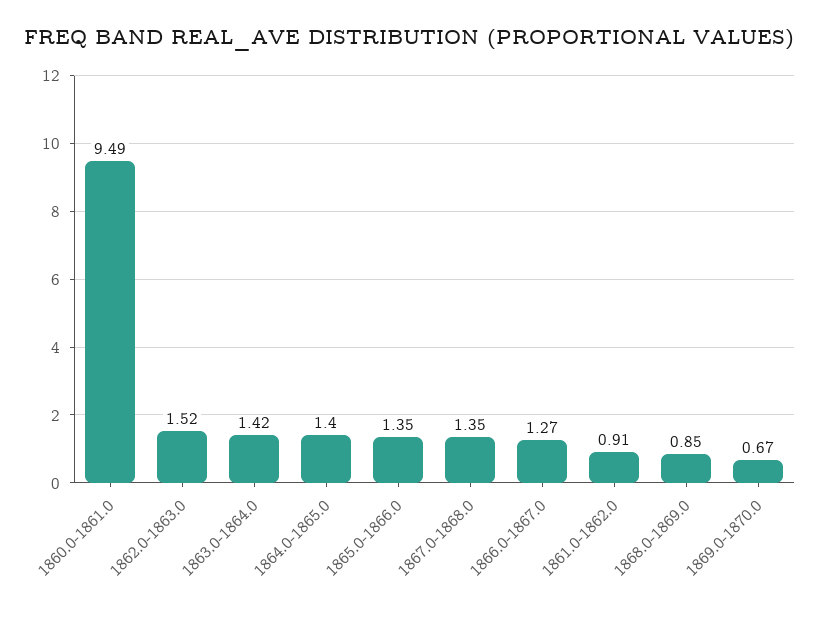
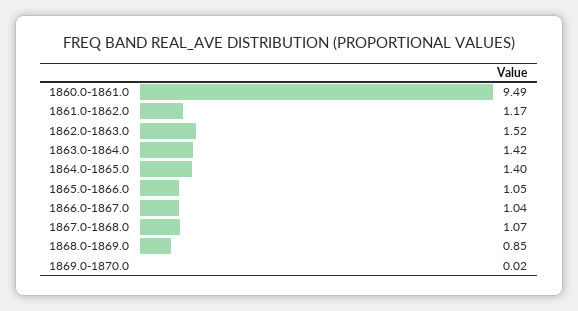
  {
    "1860.0-1861.0": 9.49,
    "1862.0-1863.0": 1.52,
    "1863.0-1864.0": 1.42,
    "1864.0-1865.0": 1.4,
-   "1865.0-1866.0": 1.35,
+   "1865.0-1866.0": 1.05,
-   "1867.0-1868.0": 1.35,
+   "1867.0-1868.0": 1.07,
-   "1866.0-1867.0": 1.27,
+   "1866.0-1867.0": 1.04,
-   "1861.0-1862.0": 0.91,
+   "1861.0-1862.0": 1.17,
    "1868.0-1869.0": 0.85,
-   "1869.0-1870.0": 0.67
+   "1869.0-1870.0": 0.02
  }

